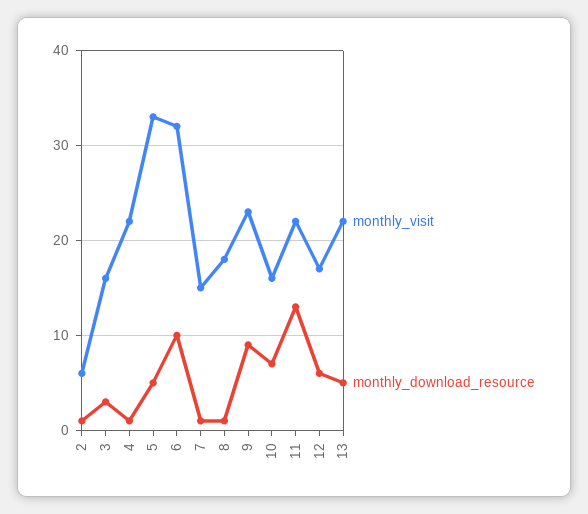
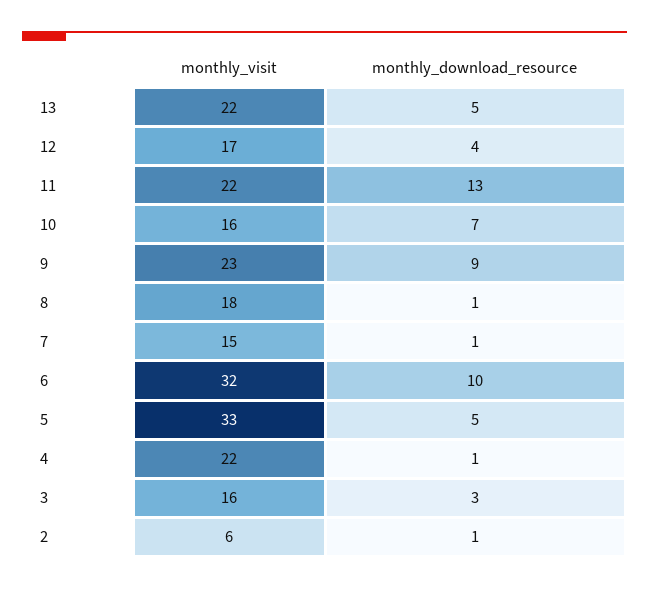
  {
    "monthly_visit": {
      "2": 6,
      "3": 16,
      "4": 22,
      "5": 33,
      "6": 32,
      "7": 15,
      "8": 18,
      "9": 23,
      "10": 16,
      "11": 22,
      "12": 17,
      "13": 22
    },
    "monthly_download_resource": {
      "2": 1,
      "3": 3,
      "4": 1,
      "5": 5,
      "6": 10,
      "7": 1,
      "8": 1,
      "9": 9,
      "10": 7,
      "11": 13,
-     "12": 6,
+     "12": 4,
      "13": 5
    }
  }

